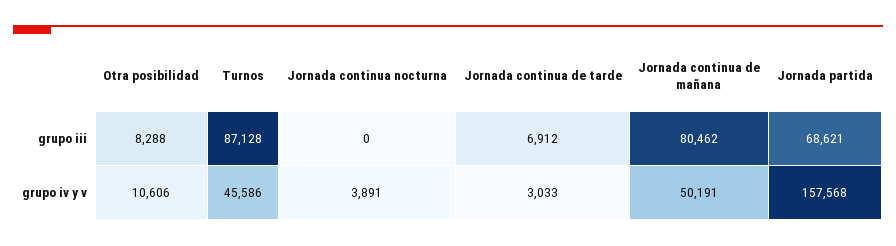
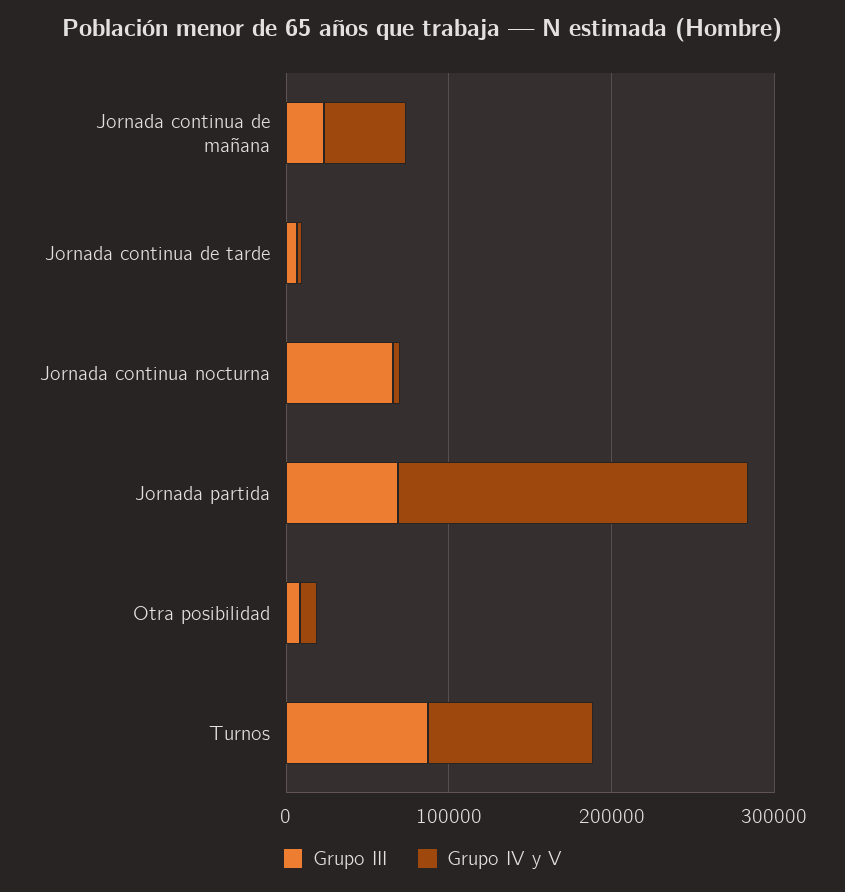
  {
    "grupo iii": {
      "Otra posibilidad": 8288,
      "Turnos": 87128,
-     "Jornada continua nocturna": 0,
+     "Jornada continua nocturna": 60000,
      "Jornada continua de tarde": 6912,
-     "Jornada continua de mañana": 80462,
+     "Jornada continua de mañana": 20000,
      "Jornada partida": 68621
    },
    "grupo iv y v": {
      "Otra posibilidad": 10606,
-     "Turnos": 45586,
+     "Turnos": 100000,
      "Jornada continua nocturna": 3891,
      "Jornada continua de tarde": 3033,
      "Jornada continua de mañana": 50191,
-     "Jornada partida": 157568
+     "Jornada partida": 220000
    }
  }

